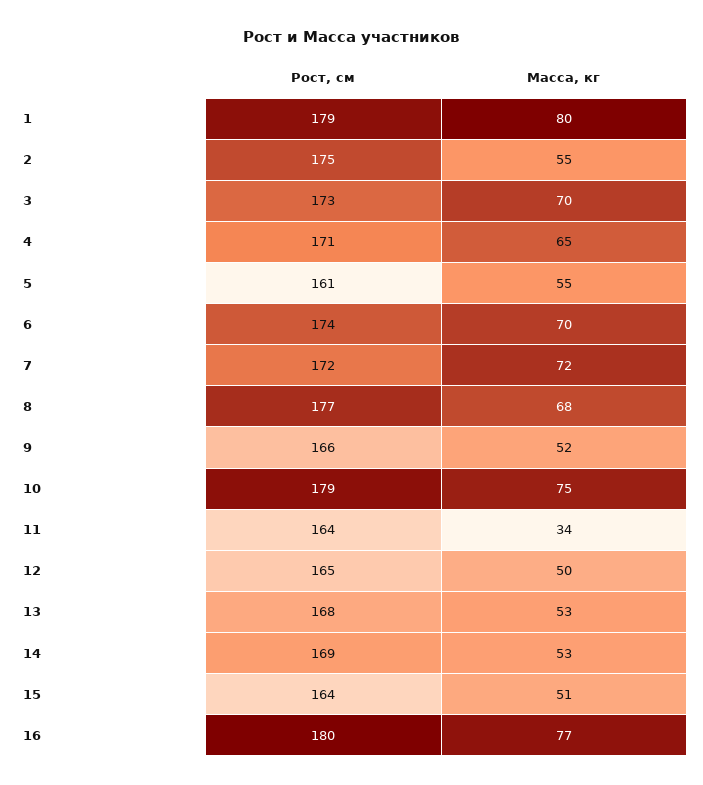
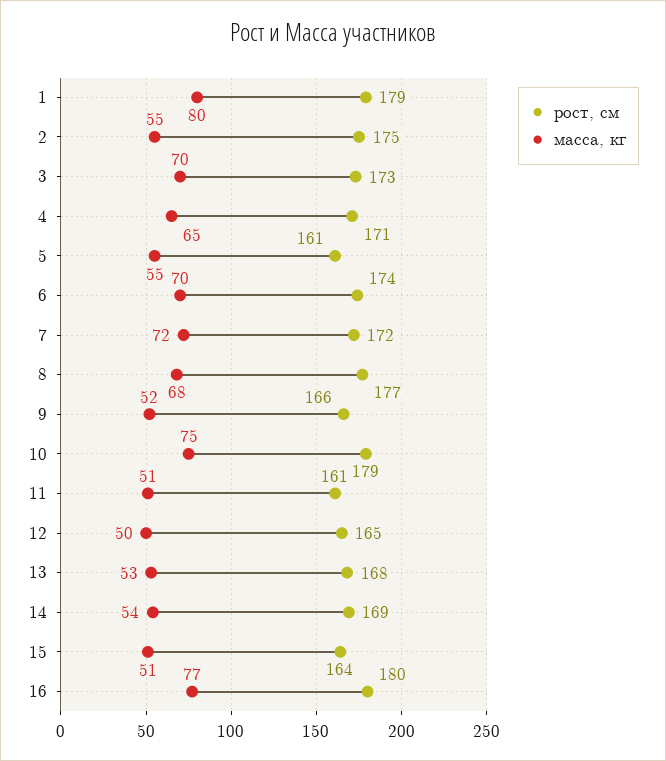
  {
    "Рост, см": {
      "1": 179,
      "2": 175,
      "3": 173,
      "4": 171,
      "5": 161,
      "6": 174,
      "7": 172,
      "8": 177,
      "9": 166,
      "10": 179,
-     "11": 164,
+     "11": 161,
      "12": 165,
      "13": 168,
      "14": 169,
      "15": 164,
      "16": 180
    },
    "Масса, кг": {
      "1": 80,
      "2": 55,
      "3": 70,
      "4": 65,
      "5": 55,
      "6": 70,
      "7": 72,
      "8": 68,
      "9": 52,
      "10": 75,
-     "11": 34,
+     "11": 51,
      "12": 50,
      "13": 53,
-     "14": 53,
+     "14": 54,
      "15": 51,
      "16": 77
    }
  }

